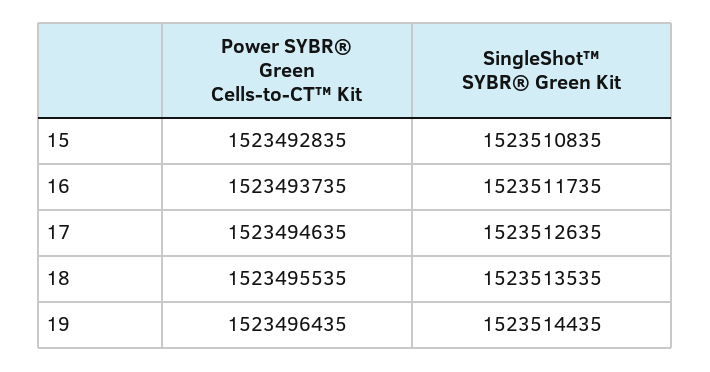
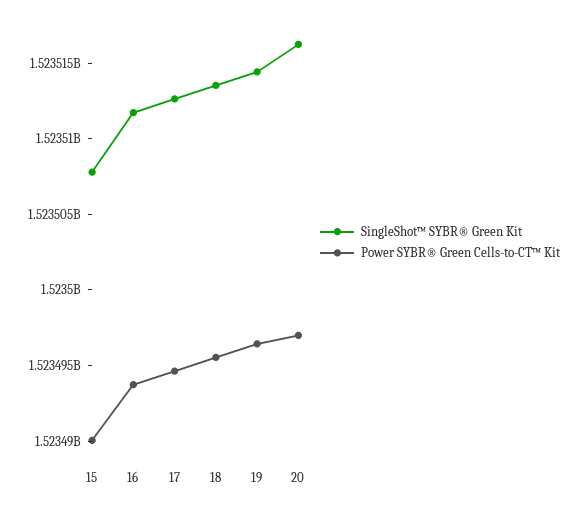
  {
    "Power SYBR® Green Cells-to-CT™ Kit": {
-     "15": 1523492835,
+     "15": 1523490000,
      "16": 1523493735,
      "17": 1523494635,
      "18": 1523495535,
-     "19": 1523496435
+     "19": 1523496435,
+     "20": 1523497000
    },
    "SingleShot™ SYBR® Green Kit": {
-     "15": 1523510835,
+     "15": 1523508000,
      "16": 1523511735,
      "17": 1523512635,
      "18": 1523513535,
-     "19": 1523514435
+     "19": 1523514435,
+     "20": 1523516000
    }
  }

